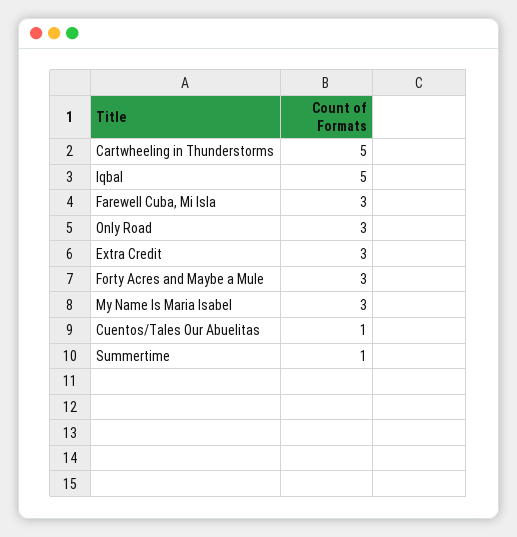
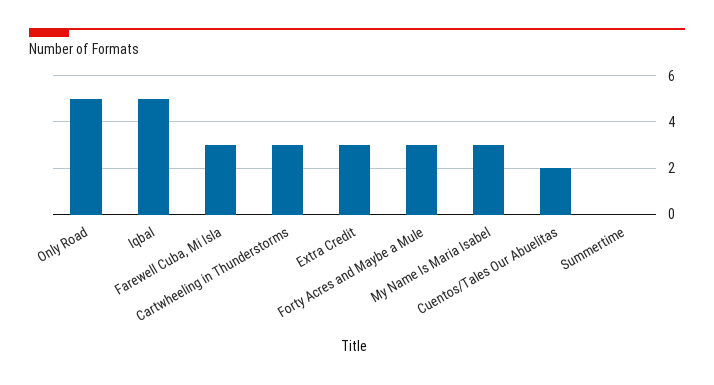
  {
-   "Cartwheeling in Thunderstorms": 5,
+   "Cartwheeling in Thunderstorms": 3,
    "Iqbal": 5,
    "Farewell Cuba, Mi Isla": 3,
-   "Only Road": 3,
+   "Only Road": 5,
    "Extra Credit": 3,
    "Forty Acres and Maybe a Mule": 3,
    "My Name Is Maria Isabel": 3,
-   "Cuentos/Tales Our Abuelitas": 1,
+   "Cuentos/Tales Our Abuelitas": 2,
-   "Summertime": 1
+   "Summertime": 0
  }

